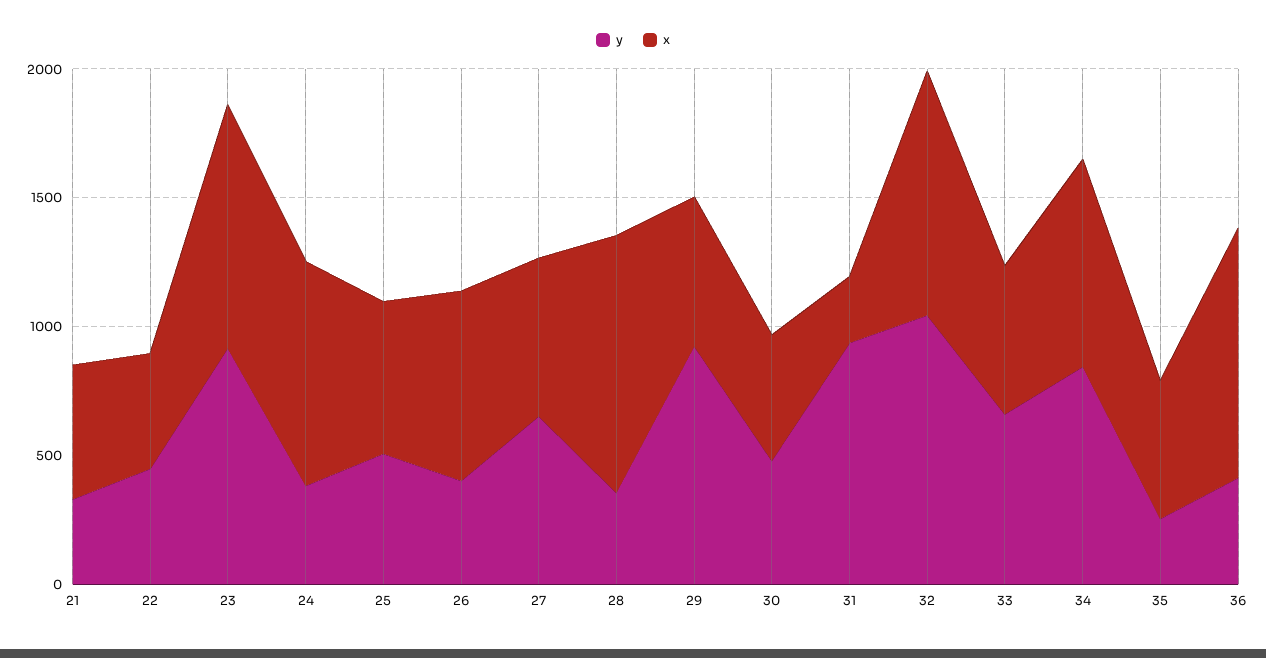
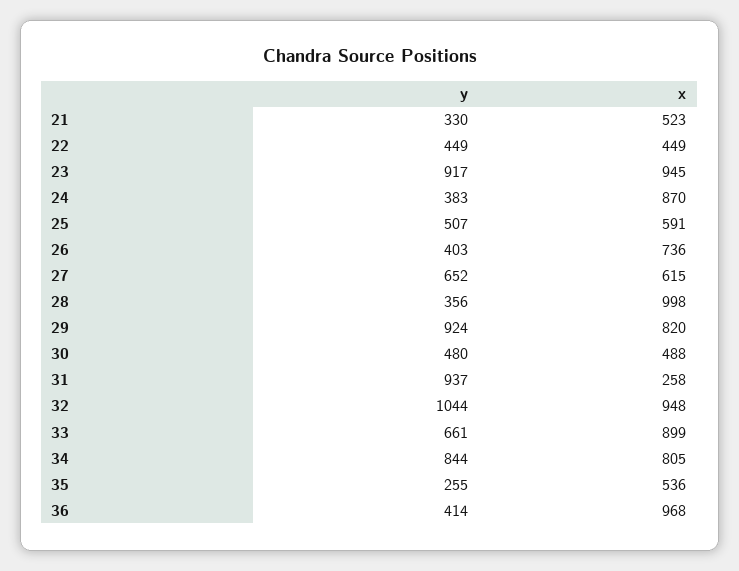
  {
    "y": {
      "21": 330,
      "22": 449,
      "23": 917,
      "24": 383,
      "25": 507,
      "26": 403,
      "27": 652,
      "28": 356,
      "29": 924,
      "30": 480,
      "31": 937,
      "32": 1044,
      "33": 661,
      "34": 844,
      "35": 255,
      "36": 414
    },
    "x": {
      "21": 523,
      "22": 449,
      "23": 945,
      "24": 870,
      "25": 591,
      "26": 736,
      "27": 615,
      "28": 998,
-     "29": 600,
+     "29": 820,
      "30": 488,
      "31": 258,
      "32": 948,
-     "33": 600,
+     "33": 899,
      "34": 805,
      "35": 536,
      "36": 968
    }
  }

